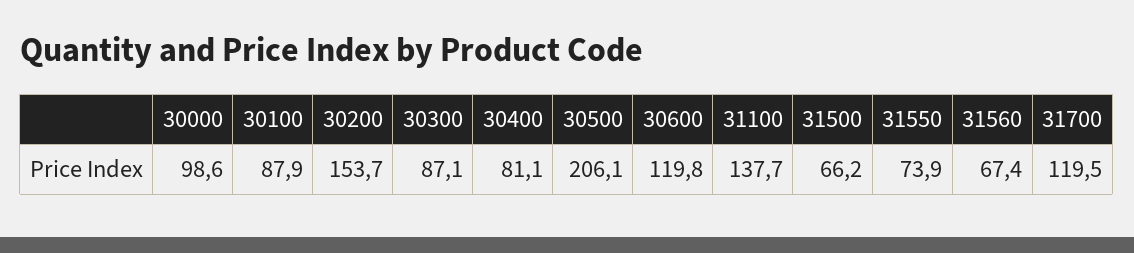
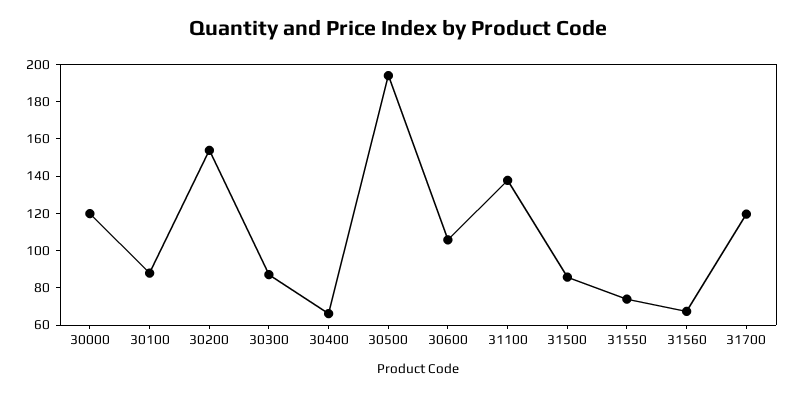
  {
-   "30000": 98.6,
+   "30000": 120,
    "30100": 87.9,
    "30200": 153.7,
    "30300": 87.1,
-   "30400": 81.1,
+   "30400": 65,
-   "30500": 206.1,
+   "30500": 195,
-   "30600": 119.8,
+   "30600": 105,
    "31100": 137.7,
-   "31500": 66.2,
+   "31500": 85,
    "31550": 73.9,
    "31560": 67.4,
    "31700": 119.5
  }

